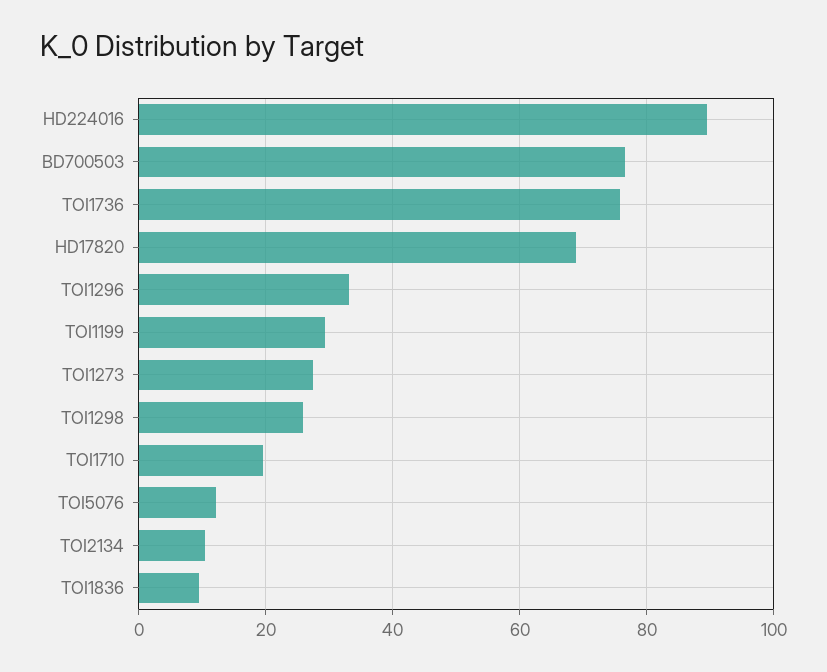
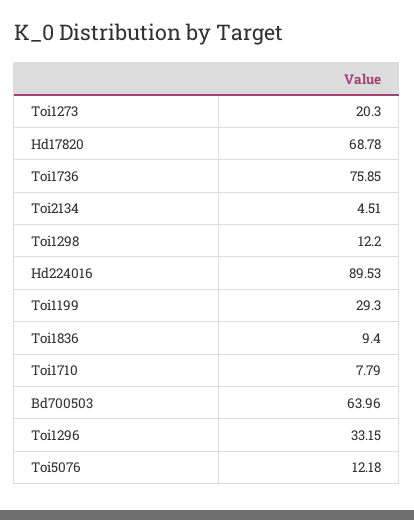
  {
    "HD224016": 89.53,
-   "BD700503": 76,
+   "BD700503": 63.96,
    "TOI1736": 75.85,
    "HD17820": 68.78,
    "TOI1296": 33.15,
    "TOI1199": 29.3,
-   "TOI1273": 28,
+   "TOI1273": 20.3,
-   "TOI1298": 26,
+   "TOI1298": 12.2,
-   "TOI1710": 20,
+   "TOI1710": 7.79,
    "TOI5076": 12.18,
-   "TOI2134": 10,
+   "TOI2134": 4.51,
    "TOI1836": 9.4
  }

